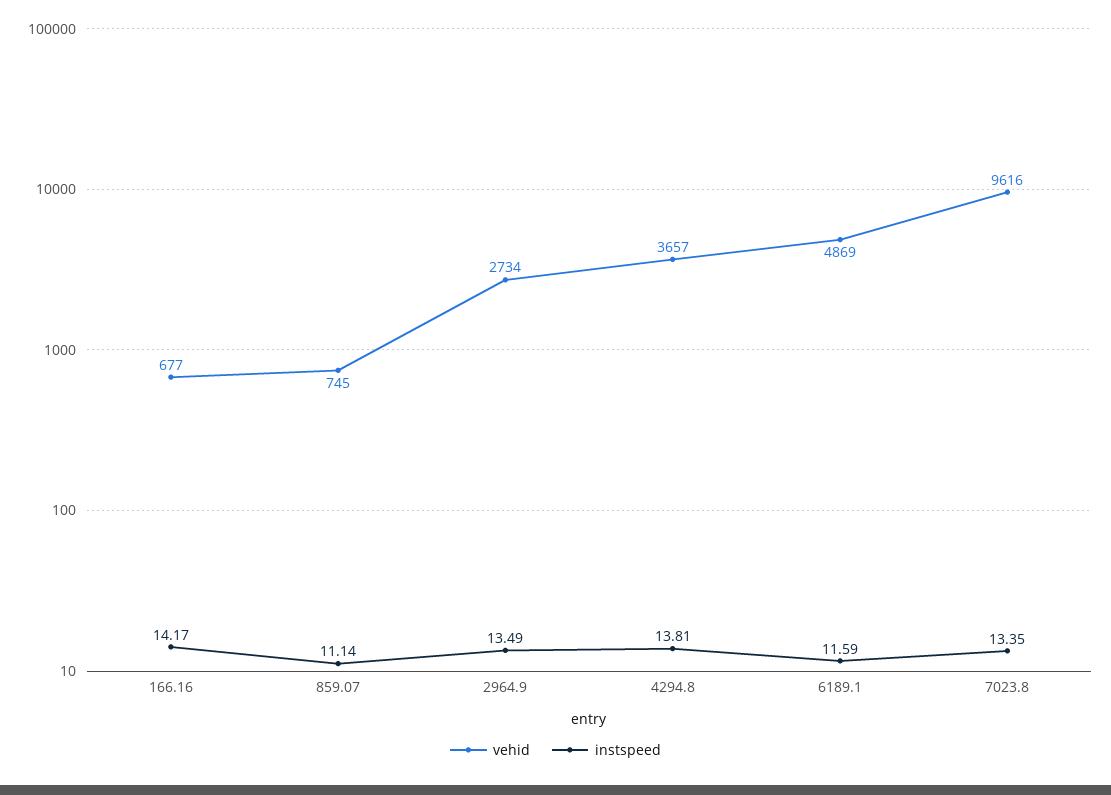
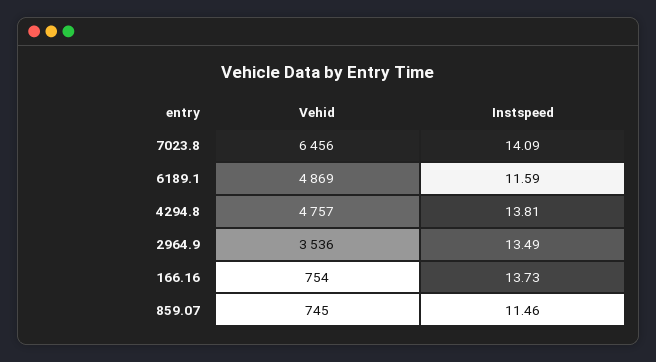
  {
    "vehid": {
-     "166.16": 677,
+     "166.16": 754,
      "859.07": 745,
-     "2964.9": 2734,
+     "2964.9": 3536,
-     "4294.8": 3657,
+     "4294.8": 4757,
      "6189.1": 4869,
-     "7023.8": 9616
+     "7023.8": 6456
    },
    "instspeed": {
-     "166.16": 14.17,
+     "166.16": 13.73,
-     "859.07": 11.14,
+     "859.07": 11.46,
      "2964.9": 13.49,
      "4294.8": 13.81,
      "6189.1": 11.59,
-     "7023.8": 13.35
+     "7023.8": 14.09
    }
  }

